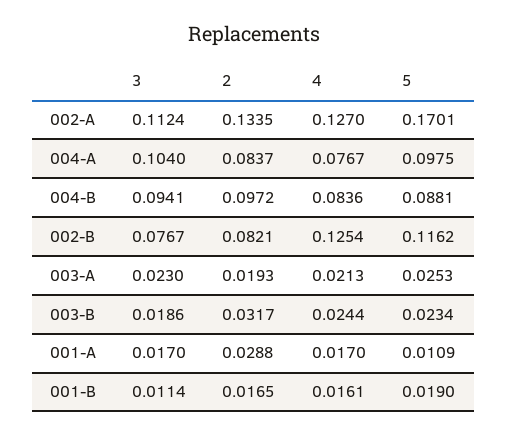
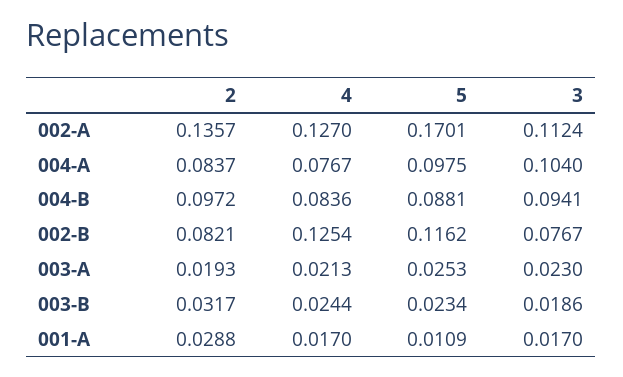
  {
    "3": {
      "002-A": 0.1124,
      "004-A": 0.104,
      "004-B": 0.0941,
      "002-B": 0.0767,
      "003-A": 0.023,
      "003-B": 0.0186,
-     "001-A": 0.017,
+     "001-A": 0.017
-     "001-B": 0.0114
    },
    "2": {
-     "002-A": 0.1335,
+     "002-A": 0.1357,
      "004-A": 0.0837,
      "004-B": 0.0972,
      "002-B": 0.0821,
      "003-A": 0.0193,
      "003-B": 0.0317,
-     "001-A": 0.0288,
+     "001-A": 0.0288
-     "001-B": 0.0165
    },
    "4": {
      "002-A": 0.127,
      "004-A": 0.0767,
      "004-B": 0.0836,
      "002-B": 0.1254,
      "003-A": 0.0213,
      "003-B": 0.0244,
-     "001-A": 0.017,
+     "001-A": 0.017
-     "001-B": 0.0161
    },
    "5": {
      "002-A": 0.1701,
      "004-A": 0.0975,
      "004-B": 0.0881,
      "002-B": 0.1162,
      "003-A": 0.0253,
      "003-B": 0.0234,
-     "001-A": 0.0109,
+     "001-A": 0.0109
-     "001-B": 0.019
    }
  }

